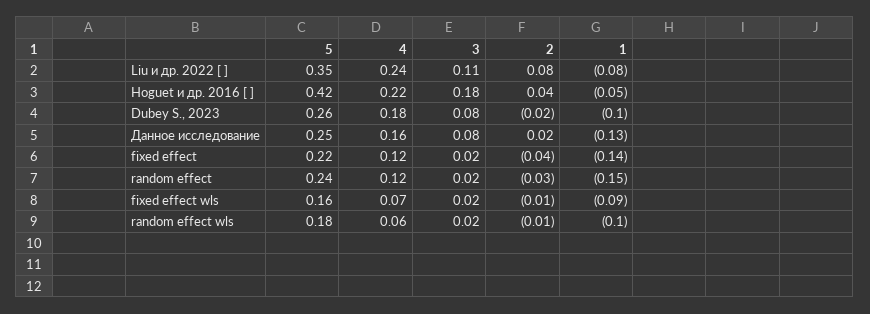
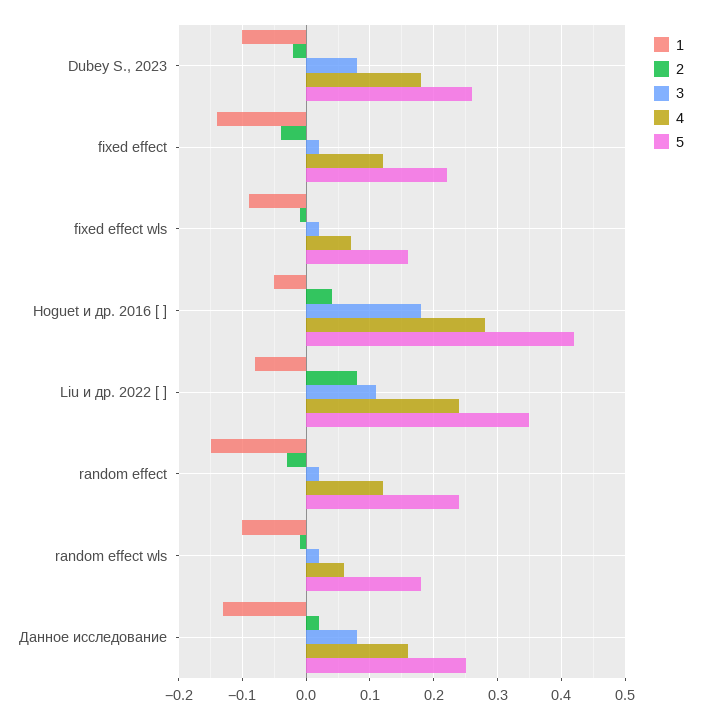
  {
    "5": {
      "Liu и др. 2022 [ ]": 0.35,
      "Hoguet и др. 2016 [ ]": 0.42,
      "Dubey S., 2023": 0.26,
      "Данное исследование": 0.25,
      "fixed effect": 0.22,
      "random effect": 0.24,
      "fixed effect wls": 0.16,
      "random effect wls": 0.18
    },
    "4": {
      "Liu и др. 2022 [ ]": 0.24,
-     "Hoguet и др. 2016 [ ]": 0.22,
+     "Hoguet и др. 2016 [ ]": 0.28,
      "Dubey S., 2023": 0.18,
      "Данное исследование": 0.16,
      "fixed effect": 0.12,
      "random effect": 0.12,
      "fixed effect wls": 0.07,
      "random effect wls": 0.06
    },
    "3": {
      "Liu и др. 2022 [ ]": 0.11,
      "Hoguet и др. 2016 [ ]": 0.18,
      "Dubey S., 2023": 0.08,
      "Данное исследование": 0.08,
      "fixed effect": 0.02,
      "random effect": 0.02,
      "fixed effect wls": 0.02,
      "random effect wls": 0.02
    },
    "2": {
      "Liu и др. 2022 [ ]": 0.08,
      "Hoguet и др. 2016 [ ]": 0.04,
      "Dubey S., 2023": -0.02,
      "Данное исследование": 0.02,
      "fixed effect": -0.04,
      "random effect": -0.03,
      "fixed effect wls": -0.01,
      "random effect wls": -0.01
    },
    "1": {
      "Liu и др. 2022 [ ]": -0.08,
      "Hoguet и др. 2016 [ ]": -0.05,
      "Dubey S., 2023": -0.1,
      "Данное исследование": -0.13,
      "fixed effect": -0.14,
      "random effect": -0.15,
      "fixed effect wls": -0.09,
      "random effect wls": -0.1
    }
  }

